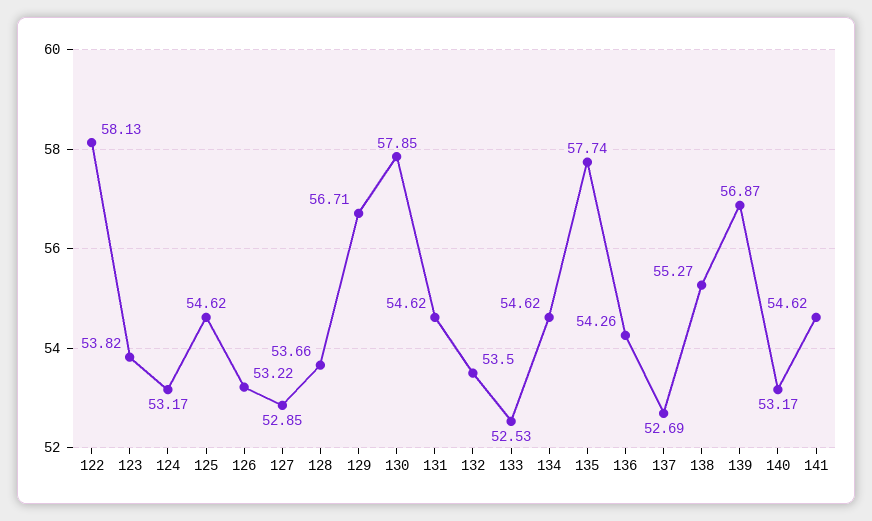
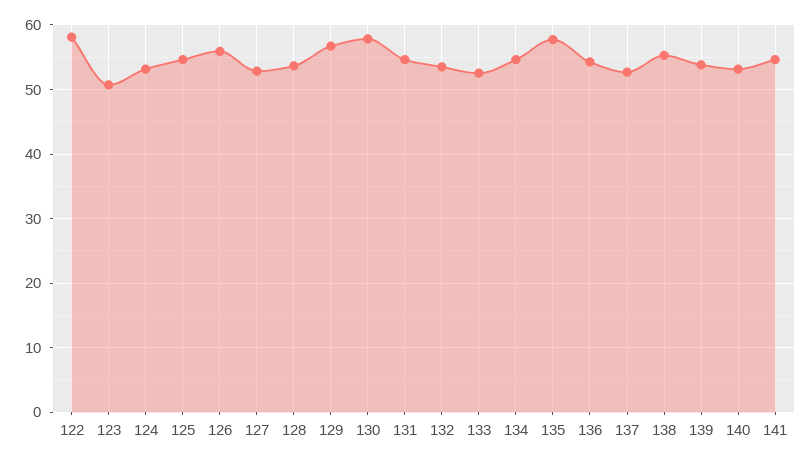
  {
    "122": 58.13,
-   "123": 53.82,
+   "123": 51,
    "124": 53.17,
    "125": 54.62,
-   "126": 53.22,
+   "126": 56,
    "127": 52.85,
    "128": 53.66,
    "129": 56.71,
    "130": 57.85,
    "131": 54.62,
    "132": 53.5,
    "133": 52.53,
    "134": 54.62,
    "135": 57.74,
    "136": 54.26,
    "137": 52.69,
    "138": 55.27,
-   "139": 56.87,
+   "139": 54,
    "140": 53.17,
    "141": 54.62
  }

